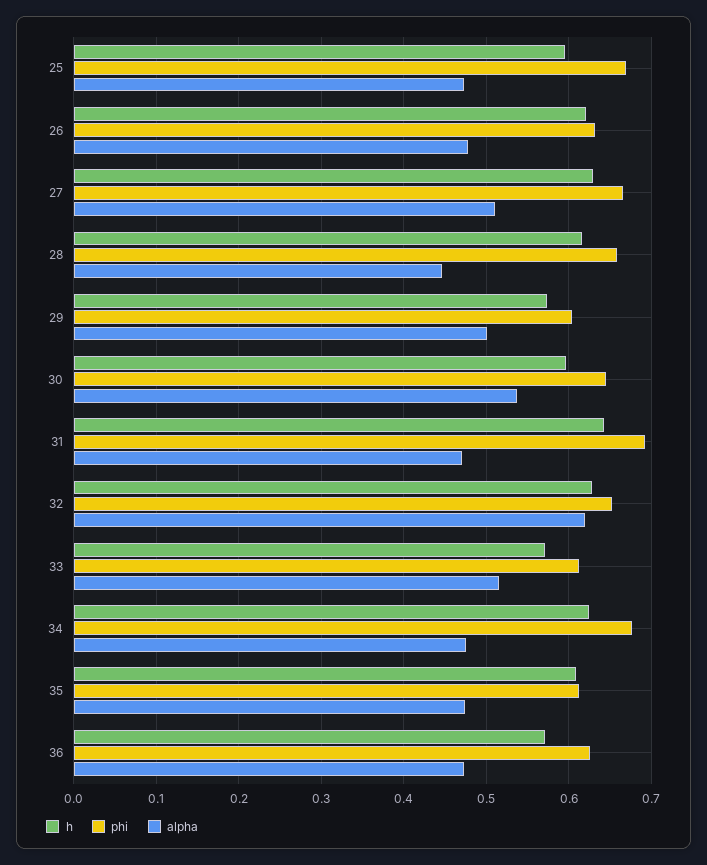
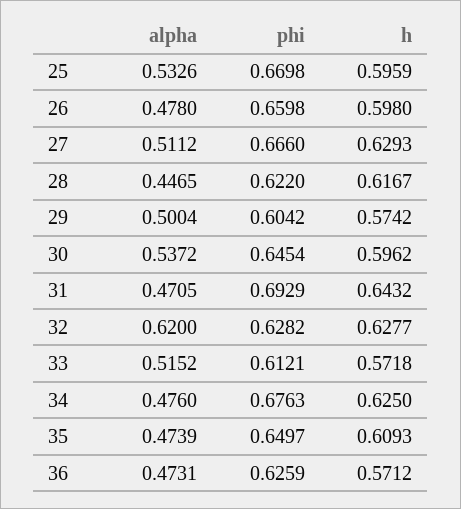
  {
    "h": {
      "25": 0.5959,
-     "26": 0.62,
+     "26": 0.598,
      "27": 0.6293,
      "28": 0.6167,
      "29": 0.5742,
      "30": 0.5962,
      "31": 0.6432,
      "32": 0.6277,
      "33": 0.5718,
      "34": 0.625,
      "35": 0.6093,
      "36": 0.5712
    },
    "phi": {
      "25": 0.6698,
-     "26": 0.63,
+     "26": 0.6598,
      "27": 0.666,
-     "28": 0.66,
+     "28": 0.622,
      "29": 0.6042,
      "30": 0.6454,
      "31": 0.6929,
-     "32": 0.65,
+     "32": 0.6282,
      "33": 0.6121,
      "34": 0.6763,
-     "35": 0.61,
+     "35": 0.6497,
      "36": 0.6259
    },
    "alpha": {
-     "25": 0.47,
+     "25": 0.5326,
      "26": 0.478,
      "27": 0.5112,
      "28": 0.4465,
      "29": 0.5004,
      "30": 0.5372,
      "31": 0.4705,
      "32": 0.62,
      "33": 0.5152,
      "34": 0.476,
      "35": 0.4739,
      "36": 0.4731
    }
  }

